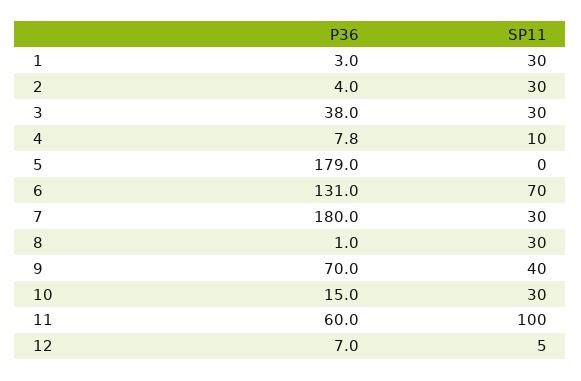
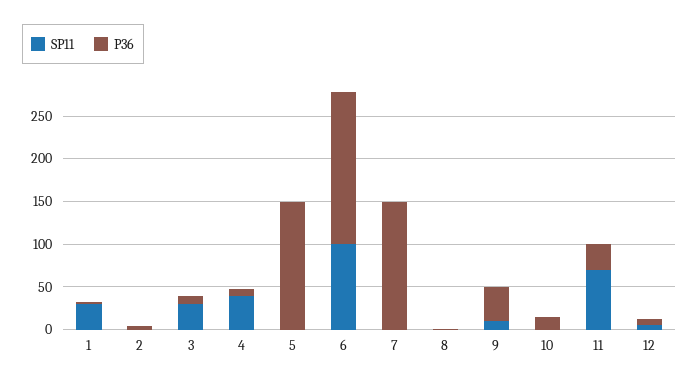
  {
    "P36": {
      "1": 3,
      "2": 4,
-     "3": 38,
+     "3": 10,
      "4": 7.8,
-     "5": 179,
+     "5": 150,
-     "6": 131,
+     "6": 180,
-     "7": 180,
+     "7": 150,
      "8": 1,
-     "9": 70,
+     "9": 40,
      "10": 15,
-     "11": 60,
+     "11": 30,
      "12": 7
    },
    "SP11": {
      "1": 30,
-     "2": 30,
+     "2": 0,
      "3": 30,
-     "4": 10,
+     "4": 40,
      "5": 0,
-     "6": 70,
+     "6": 100,
-     "7": 30,
+     "7": 0,
-     "8": 30,
+     "8": 0,
-     "9": 40,
+     "9": 10,
-     "10": 30,
+     "10": 0,
-     "11": 100,
+     "11": 70,
      "12": 5
    }
  }

